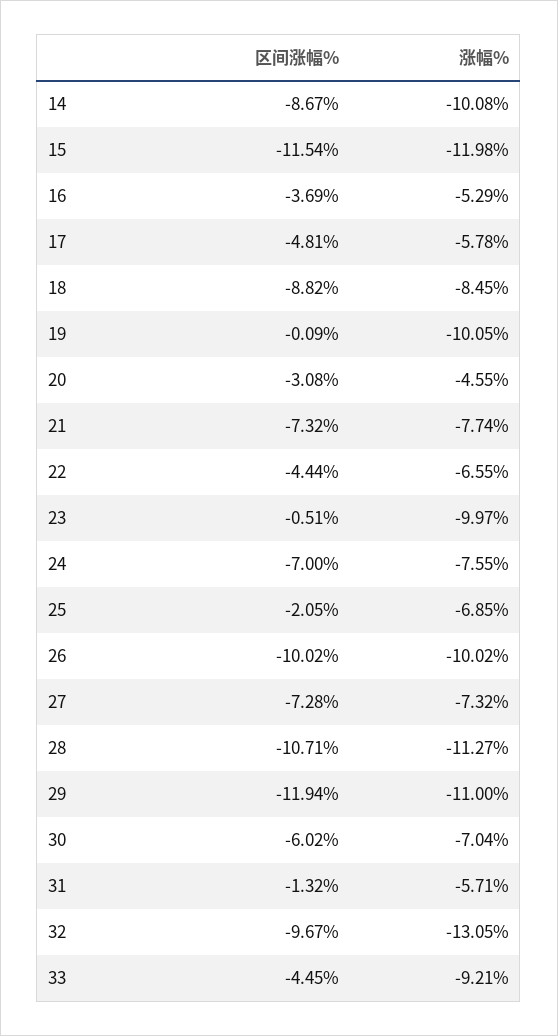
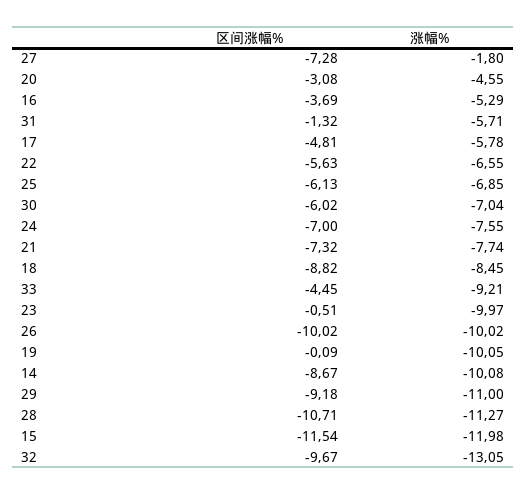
  {
    "区间涨幅%": {
      "14": -8.67,
      "15": -11.54,
      "16": -3.69,
      "17": -4.81,
      "18": -8.82,
      "19": -0.09,
      "20": -3.08,
      "21": -7.32,
-     "22": -4.44,
+     "22": -5.63,
      "23": -0.51,
      "24": -7,
-     "25": -2.05,
+     "25": -6.13,
      "26": -10.02,
      "27": -7.28,
      "28": -10.71,
-     "29": -11.94,
+     "29": -9.18,
      "30": -6.02,
      "31": -1.32,
      "32": -9.67,
      "33": -4.45
    },
    "涨幅%": {
      "14": -10.08,
      "15": -11.98,
      "16": -5.29,
      "17": -5.78,
      "18": -8.45,
      "19": -10.05,
      "20": -4.55,
      "21": -7.74,
      "22": -6.55,
      "23": -9.97,
      "24": -7.55,
      "25": -6.85,
      "26": -10.02,
-     "27": -7.32,
+     "27": -1.8,
      "28": -11.27,
      "29": -11,
      "30": -7.04,
      "31": -5.71,
      "32": -13.05,
      "33": -9.21
    }
  }

